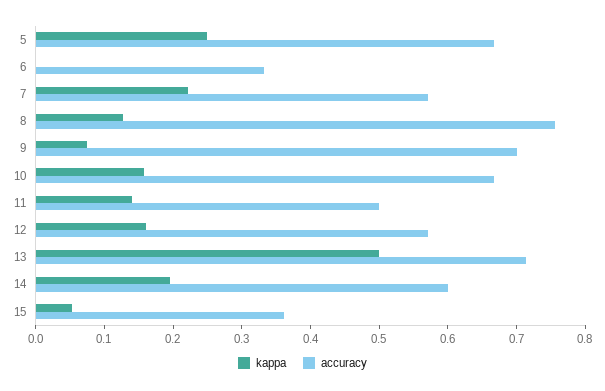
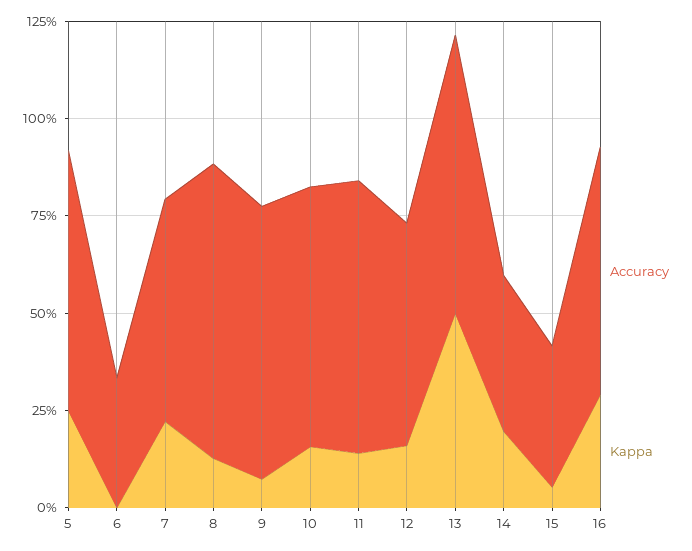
  {
    "kappa": {
      "5": 0.26,
      "6": 0,
      "7": 0.22,
      "8": 0.12,
      "9": 0.08,
      "10": 0.16,
      "11": 0.14,
      "12": 0.16,
      "13": 0.5,
      "14": 0.2,
-     "15": 0.06
+     "15": 0.06,
+     "16": 0.3
    },
    "accuracy": {
      "5": 0.66,
      "6": 0.34,
      "7": 0.58,
      "8": 0.76,
      "9": 0.7,
      "10": 0.66,
-     "11": 0.5,
+     "11": 0.7,
      "12": 0.58,
      "13": 0.72,
-     "14": 0.6,
+     "14": 0.4,
-     "15": 0.36
+     "15": 0.36,
+     "16": 0.65
    }
  }

